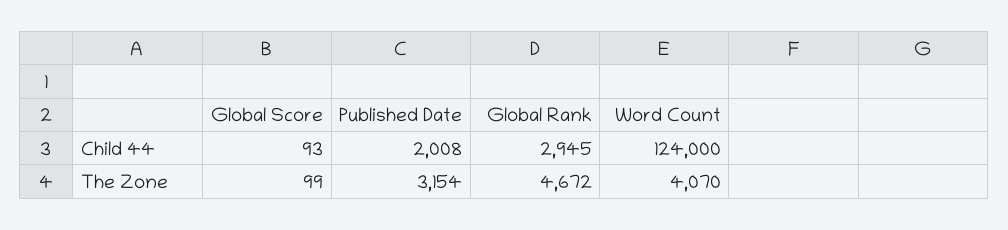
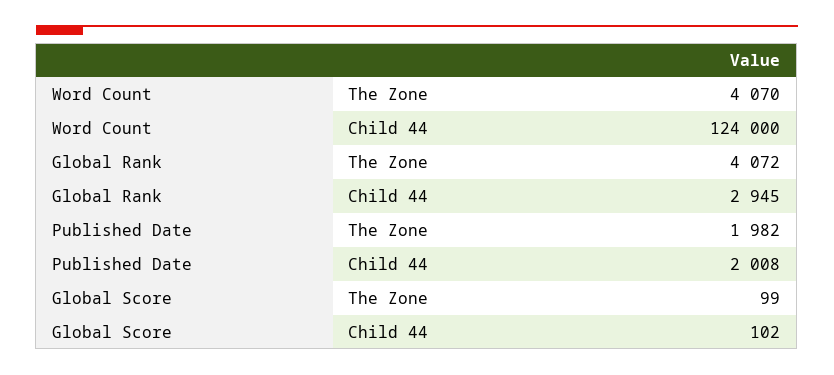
  {
    "Global Score": {
-     "Child 44": 93,
+     "Child 44": 102,
      "The Zone": 99
    },
    "Published Date": {
      "Child 44": 2008,
-     "The Zone": 3154
+     "The Zone": 1982
    },
    "Global Rank": {
      "Child 44": 2945,
-     "The Zone": 4672
+     "The Zone": 4072
    },
    "Word Count": {
      "Child 44": 124000,
      "The Zone": 4070
    }
  }

